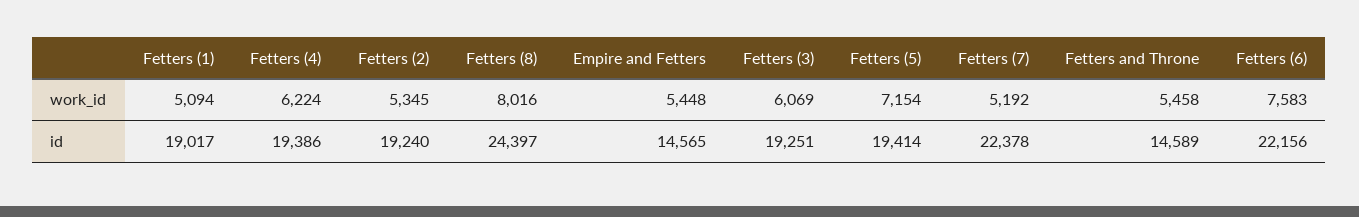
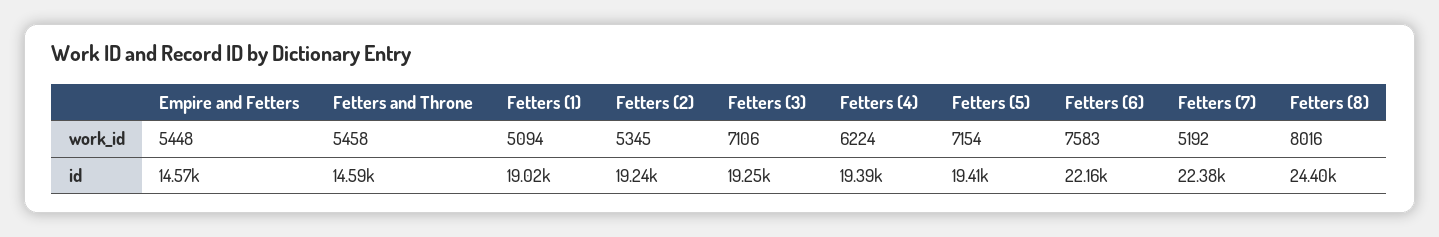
  {
    "Fetters (1)": {
      "work_id": 5094,
      "id": 19017
    },
    "Fetters (4)": {
      "work_id": 6224,
      "id": 19386
    },
    "Fetters (2)": {
      "work_id": 5345,
      "id": 19240
    },
    "Fetters (8)": {
      "work_id": 8016,
      "id": 24397
    },
    "Empire and Fetters": {
      "work_id": 5448,
      "id": 14565
    },
    "Fetters (3)": {
-     "work_id": 6069,
+     "work_id": 7106,
      "id": 19251
    },
    "Fetters (5)": {
      "work_id": 7154,
      "id": 19414
    },
    "Fetters (7)": {
      "work_id": 5192,
      "id": 22378
    },
    "Fetters and Throne": {
      "work_id": 5458,
      "id": 14589
    },
    "Fetters (6)": {
      "work_id": 7583,
      "id": 22156
    }
  }

